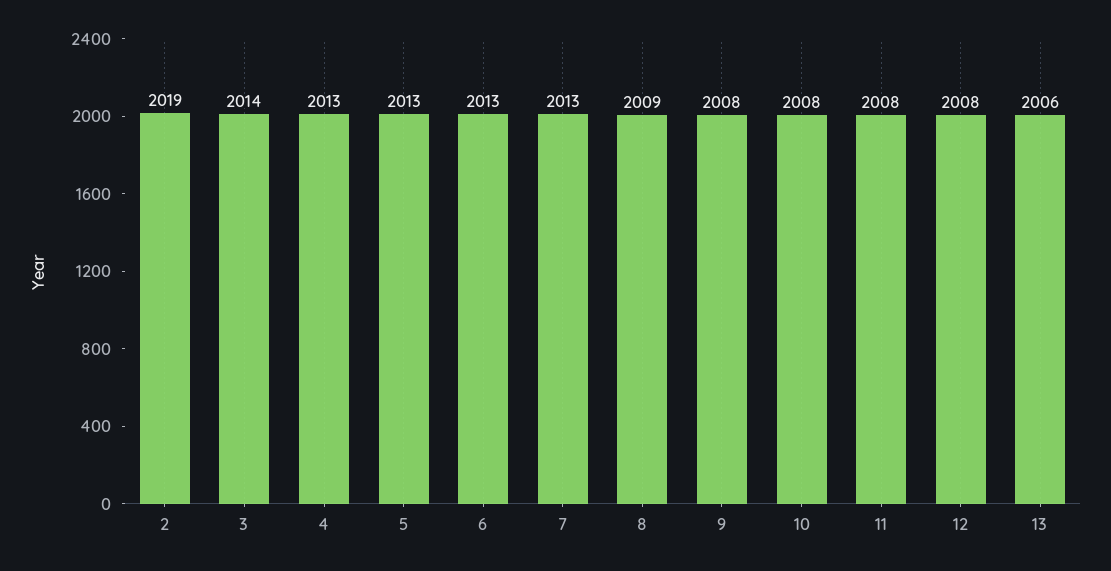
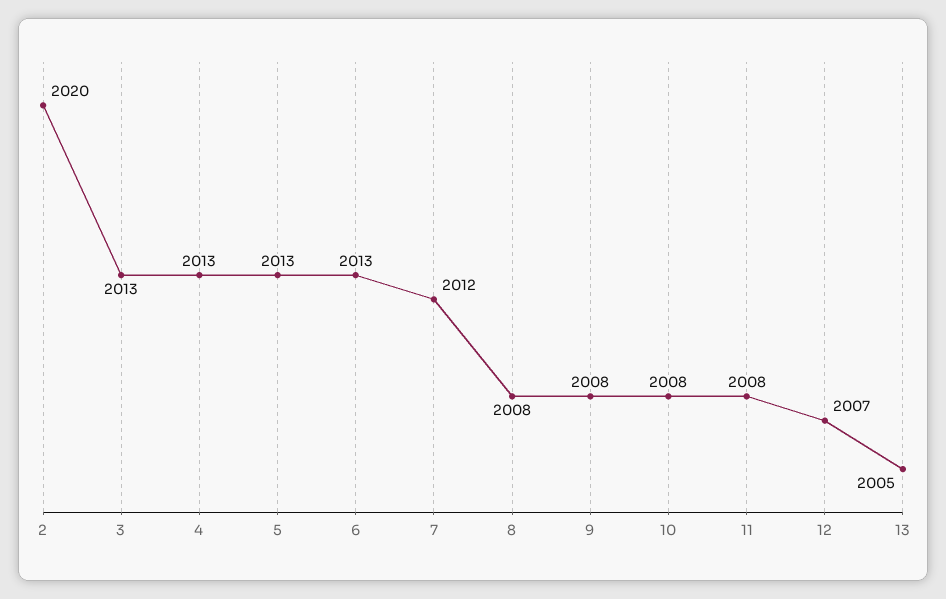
  {
-   "2": 2019,
+   "2": 2020,
-   "3": 2014,
+   "3": 2013,
    "4": 2013,
    "5": 2013,
    "6": 2013,
-   "7": 2013,
+   "7": 2012,
-   "8": 2009,
+   "8": 2008,
    "9": 2008,
    "10": 2008,
    "11": 2008,
-   "12": 2008,
+   "12": 2007,
-   "13": 2006
+   "13": 2005
  }

